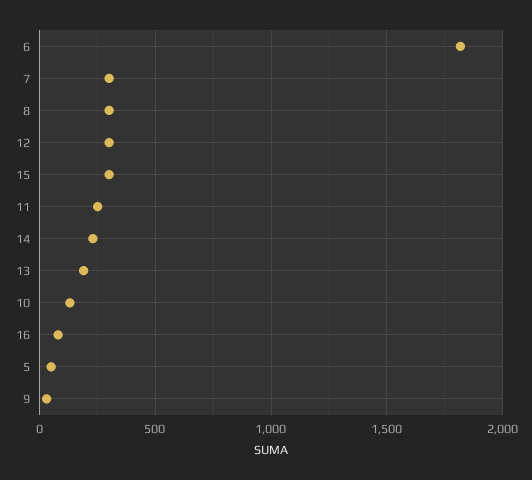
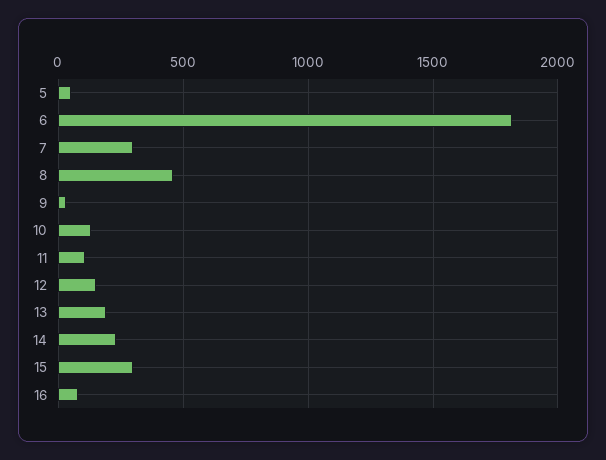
  {
    "6": 1800,
    "7": 300,
-   "8": 300,
+   "8": 450,
-   "12": 300,
+   "12": 150,
    "15": 300,
-   "11": 250,
+   "11": 100,
    "14": 250,
    "13": 200,
    "10": 150,
    "16": 100,
    "5": 50,
    "9": 50
  }

